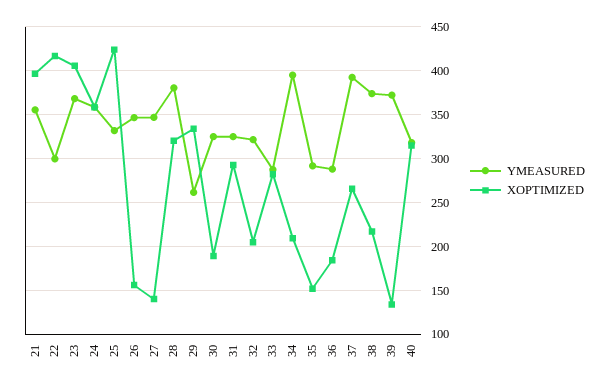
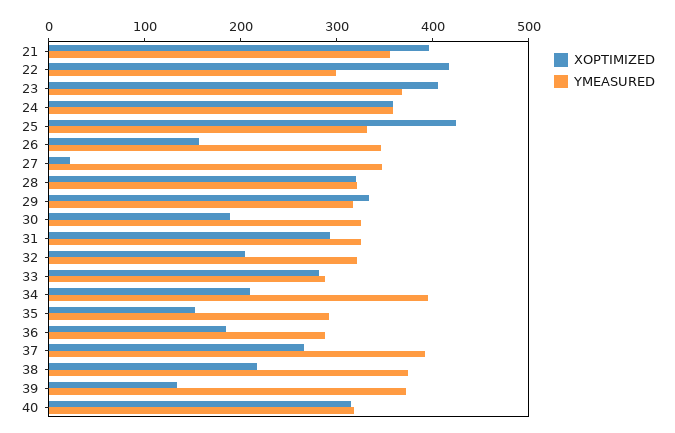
  {
    "YMEASURED": {
      "21": 360,
      "22": 300,
      "23": 370,
      "24": 360,
      "25": 330,
      "26": 350,
      "27": 350,
-     "28": 380,
+     "28": 320,
-     "29": 260,
+     "29": 320,
      "30": 330,
      "31": 330,
      "32": 320,
      "33": 290,
      "34": 390,
      "35": 290,
      "36": 290,
      "37": 390,
      "38": 370,
      "39": 370,
      "40": 320
    },
    "XOPTIMIZED": {
      "21": 400,
      "22": 420,
      "23": 410,
      "24": 360,
      "25": 420,
      "26": 160,
-     "27": 140,
+     "27": 20,
      "28": 320,
      "29": 330,
      "30": 190,
      "31": 290,
      "32": 200,
      "33": 280,
      "34": 210,
      "35": 150,
      "36": 180,
      "37": 270,
      "38": 220,
      "39": 130,
      "40": 310
    }
  }

